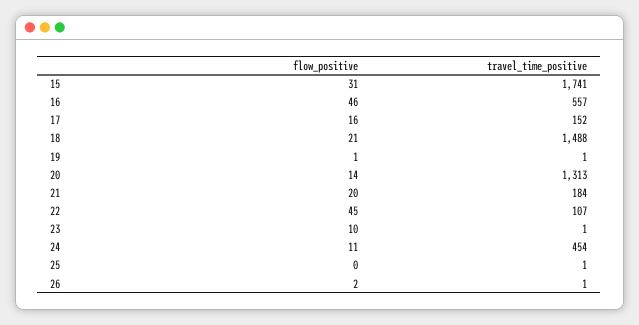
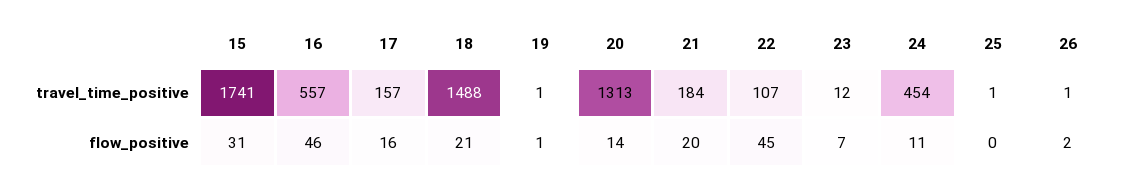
  {
    "flow_positive": {
      "15": 31,
      "16": 46,
      "17": 16,
      "18": 21,
      "19": 1,
      "20": 14,
      "21": 20,
      "22": 45,
-     "23": 10,
+     "23": 7,
      "24": 11,
      "25": 0,
      "26": 2
    },
    "travel_time_positive": {
      "15": 1741,
      "16": 557,
-     "17": 152,
+     "17": 157,
      "18": 1488,
      "19": 1,
      "20": 1313,
      "21": 184,
      "22": 107,
-     "23": 1,
+     "23": 12,
      "24": 454,
      "25": 1,
      "26": 1
    }
  }

